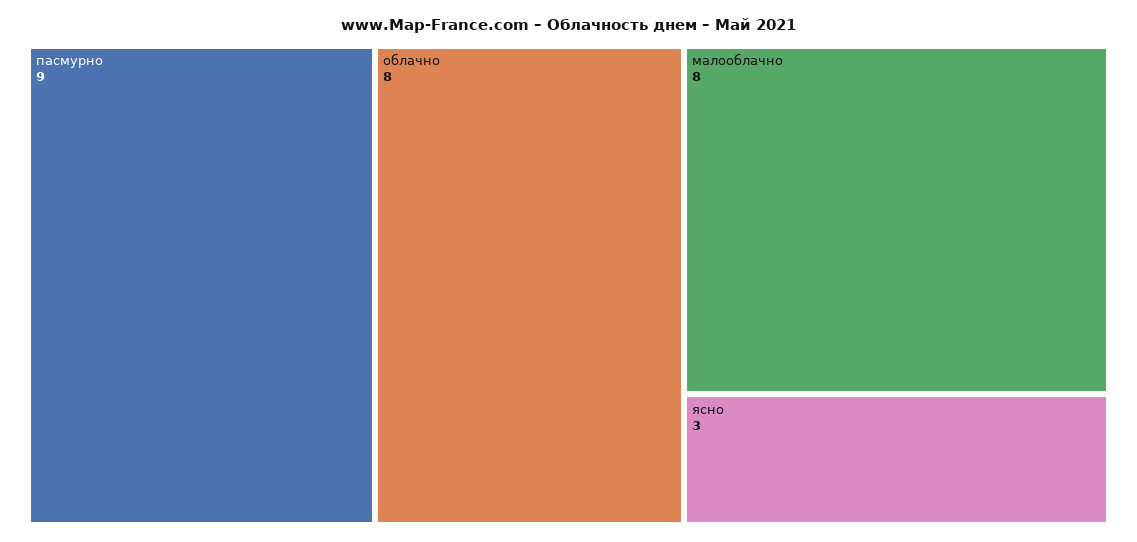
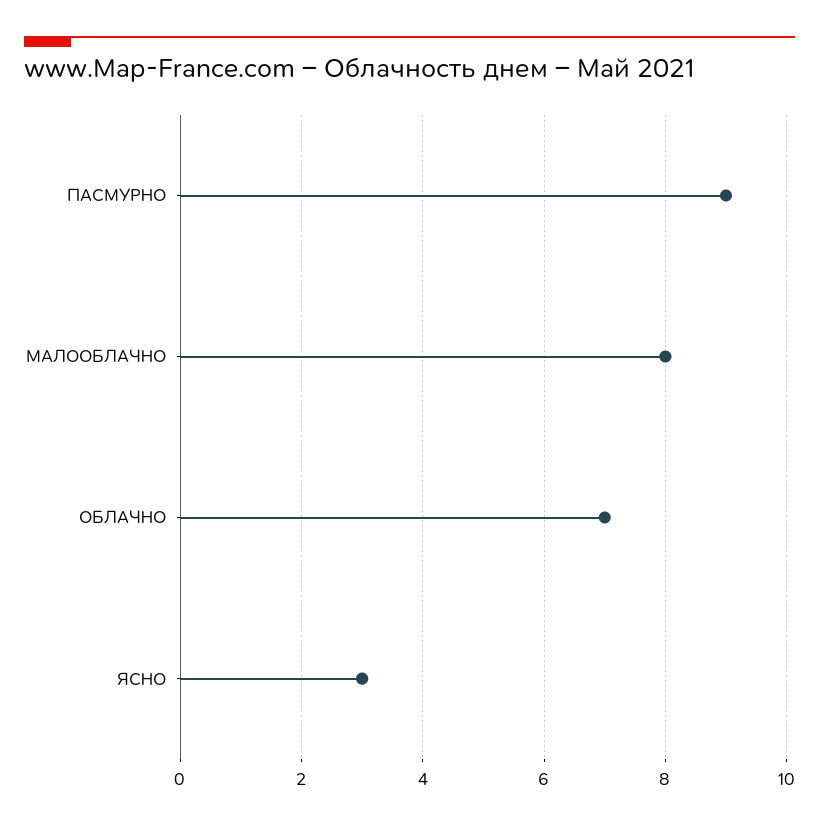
  {
    "пасмурно": 9,
-   "облачно": 8,
+   "облачно": 7,
    "малооблачно": 8,
    "ясно": 3
  }

